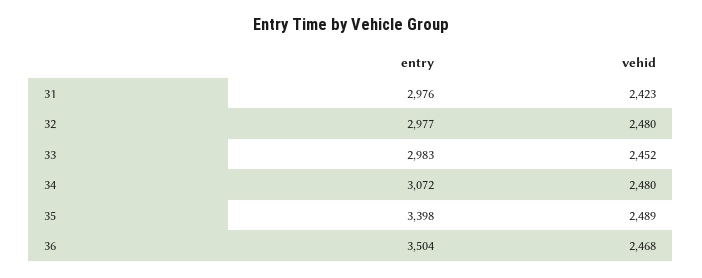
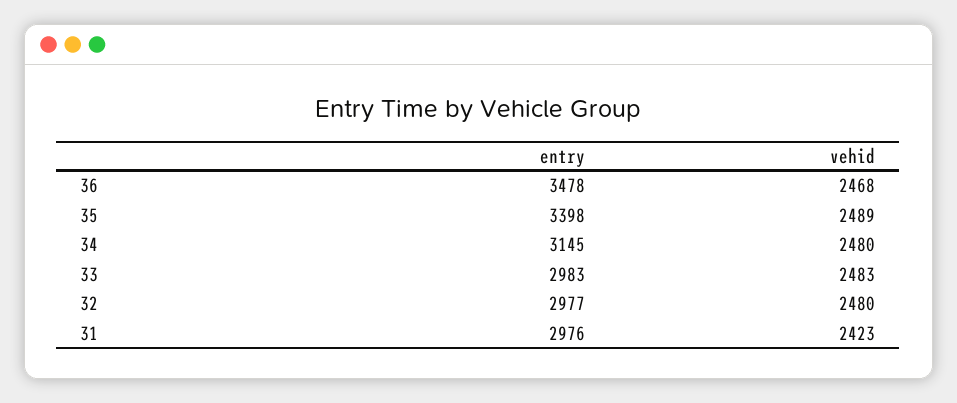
  {
    "entry": {
      "31": 2976,
      "32": 2977,
      "33": 2983,
-     "34": 3072,
+     "34": 3145,
      "35": 3398,
-     "36": 3504
+     "36": 3478
    },
    "vehid": {
      "31": 2423,
      "32": 2480,
-     "33": 2452,
+     "33": 2483,
      "34": 2480,
      "35": 2489,
      "36": 2468
    }
  }

